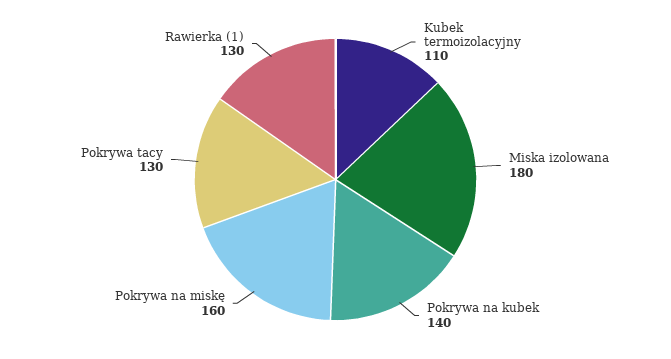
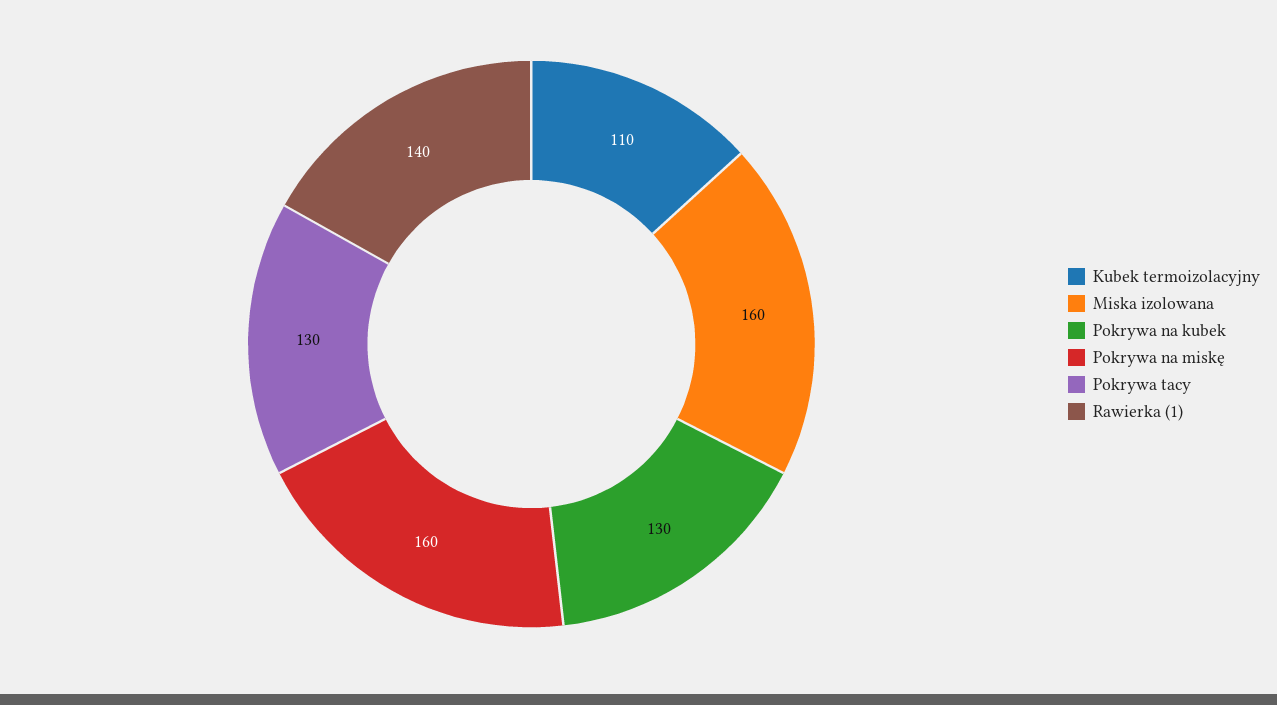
  {
    "Kubek termoizolacyjny": 110,
-   "Miska izolowana": 180,
+   "Miska izolowana": 160,
-   "Pokrywa na kubek": 140,
+   "Pokrywa na kubek": 130,
    "Pokrywa na miskę": 160,
    "Pokrywa tacy": 130,
-   "Rawierka (1)": 130
+   "Rawierka (1)": 140
  }

